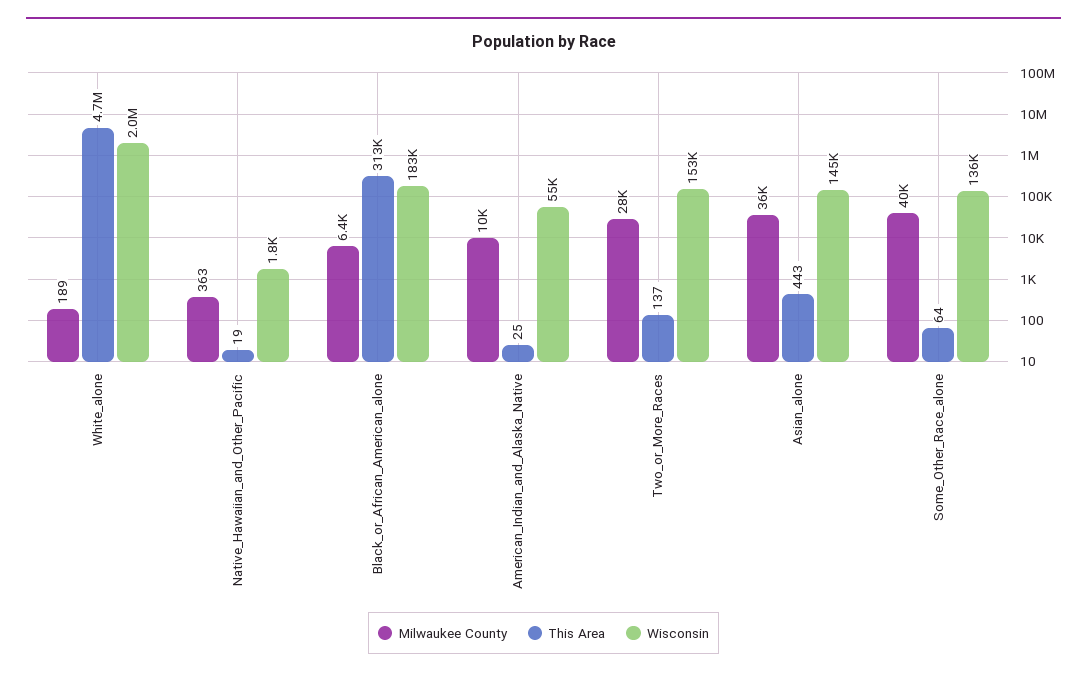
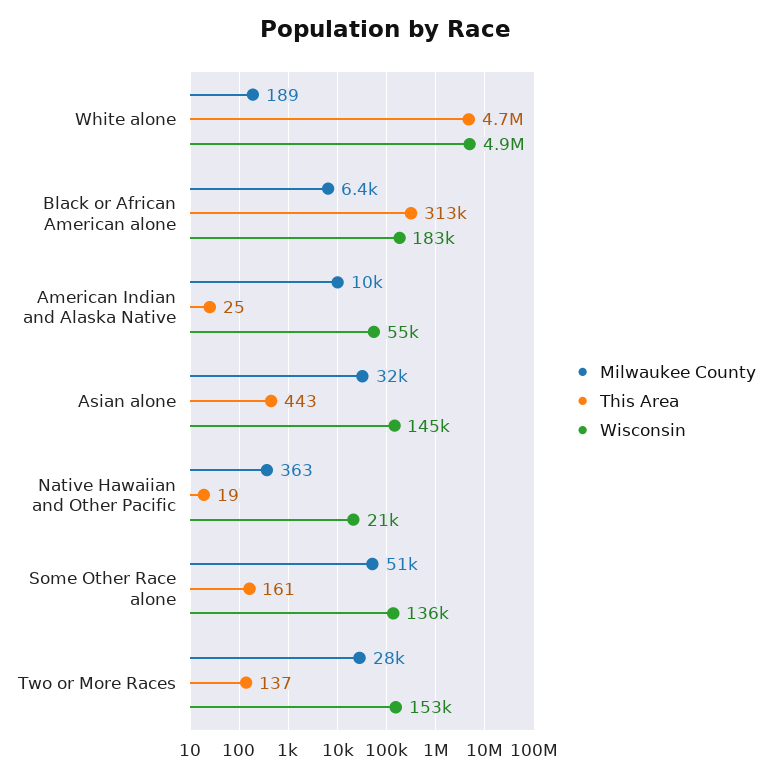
  {
    "Milwaukee County": {
      "White_alone": 189,
      "Native_Hawaiian_and_Other_Pacific": 363,
      "Black_or_African_American_alone": 6400,
      "American_Indian_and_Alaska_Native": 10000,
      "Two_or_More_Races": 28000,
-     "Asian_alone": 36000,
+     "Asian_alone": 32000,
-     "Some_Other_Race_alone": 40000
+     "Some_Other_Race_alone": 51000
    },
    "This Area": {
      "White_alone": 4700000,
      "Native_Hawaiian_and_Other_Pacific": 19,
      "Black_or_African_American_alone": 313000,
      "American_Indian_and_Alaska_Native": 25,
      "Two_or_More_Races": 137,
      "Asian_alone": 443,
-     "Some_Other_Race_alone": 64
+     "Some_Other_Race_alone": 161
    },
    "Wisconsin": {
-     "White_alone": 2000000,
+     "White_alone": 4900000,
-     "Native_Hawaiian_and_Other_Pacific": 1800,
+     "Native_Hawaiian_and_Other_Pacific": 21000,
      "Black_or_African_American_alone": 183000,
      "American_Indian_and_Alaska_Native": 55000,
      "Two_or_More_Races": 153000,
      "Asian_alone": 145000,
      "Some_Other_Race_alone": 136000
    }
  }

